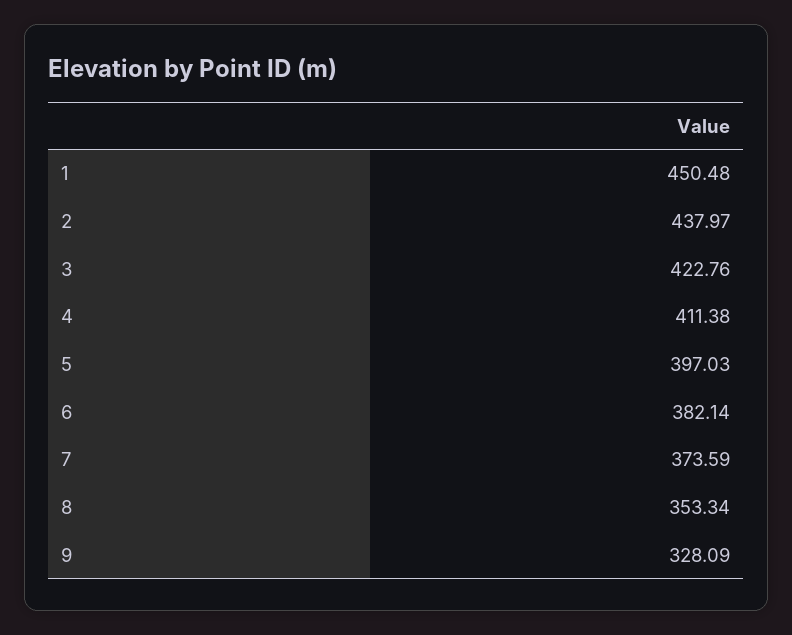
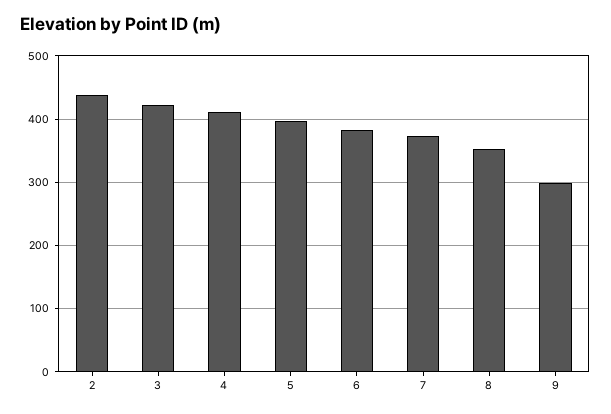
  {
-   "1": 450.48,
    "2": 437.97,
    "3": 422.76,
    "4": 411.38,
    "5": 397.03,
    "6": 382.14,
    "7": 373.59,
    "8": 353.34,
-   "9": 328.09
+   "9": 300
  }

